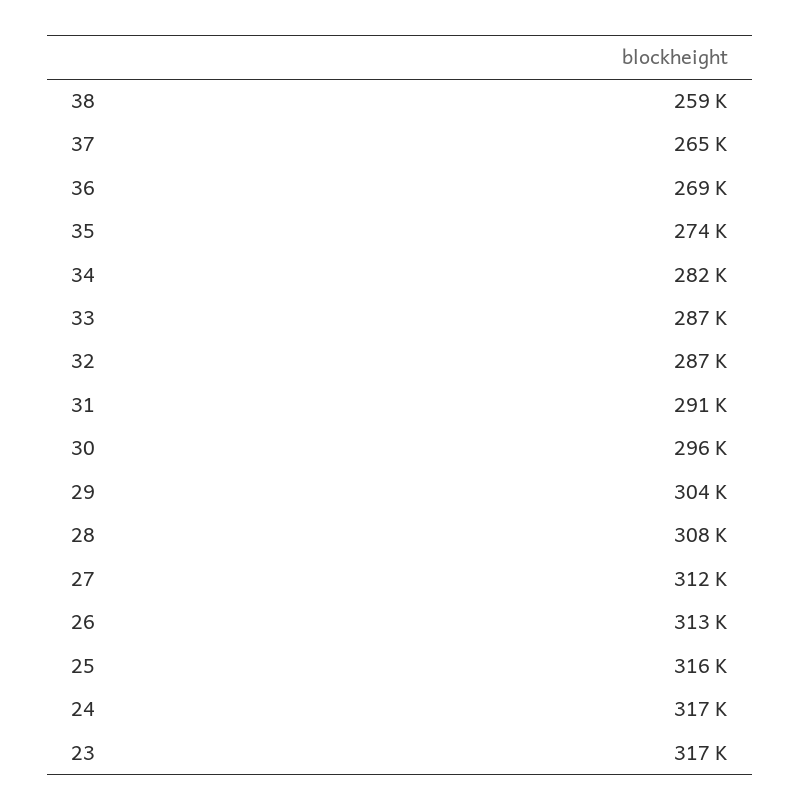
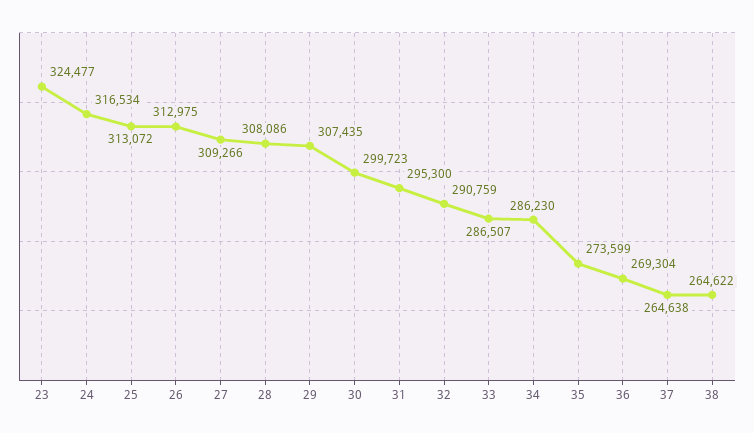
  {
-   "38": 259000,
+   "38": 264622,
    "37": 264638,
    "36": 269304,
    "35": 273599,
-   "34": 282000,
+   "34": 286230,
    "33": 286507,
-   "32": 287000,
+   "32": 290759,
-   "31": 291000,
+   "31": 295300,
-   "30": 296000,
+   "30": 299723,
-   "29": 304000,
+   "29": 307435,
    "28": 308086,
-   "27": 312000,
+   "27": 309266,
    "26": 312975,
-   "25": 316000,
+   "25": 313072,
    "24": 316534,
-   "23": 317000
+   "23": 324477
  }

